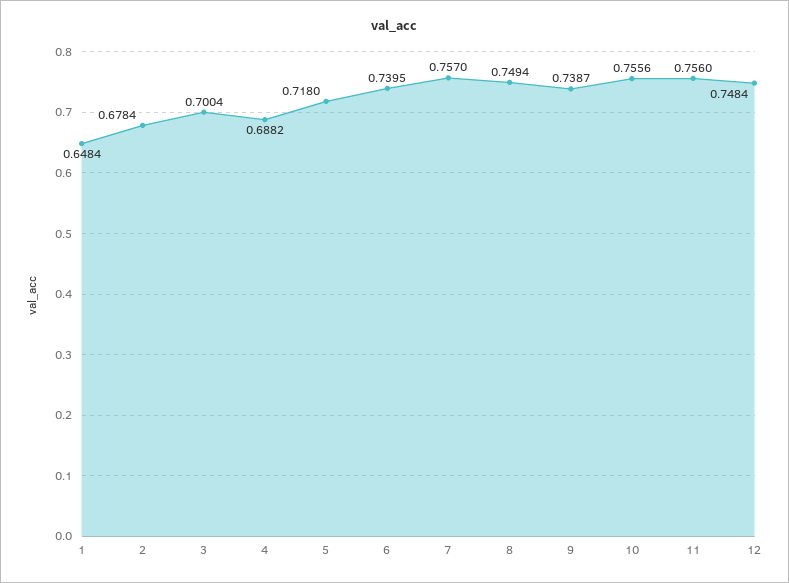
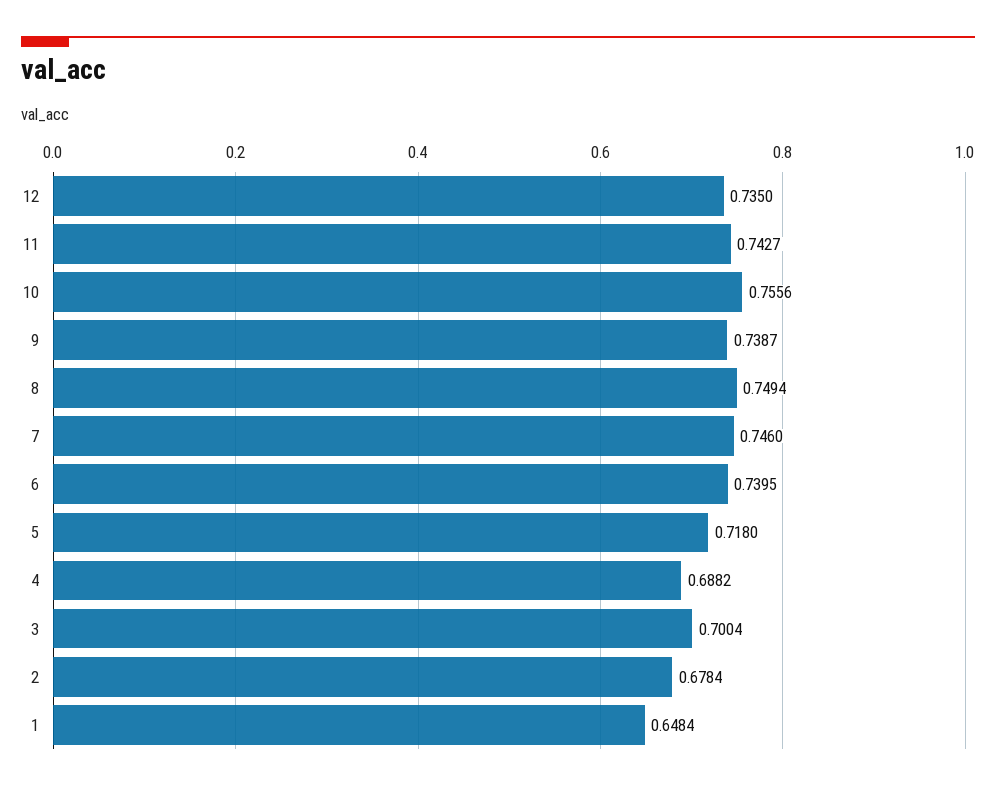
  {
    "1": 0.6484,
    "2": 0.6784,
    "3": 0.7004,
    "4": 0.6882,
    "5": 0.718,
    "6": 0.7395,
-   "7": 0.757,
+   "7": 0.746,
    "8": 0.7494,
    "9": 0.7387,
    "10": 0.7556,
-   "11": 0.756,
+   "11": 0.7427,
-   "12": 0.7484
+   "12": 0.735
  }

